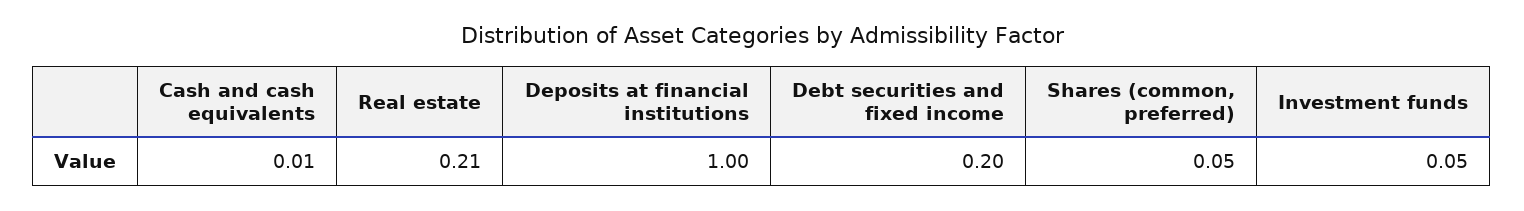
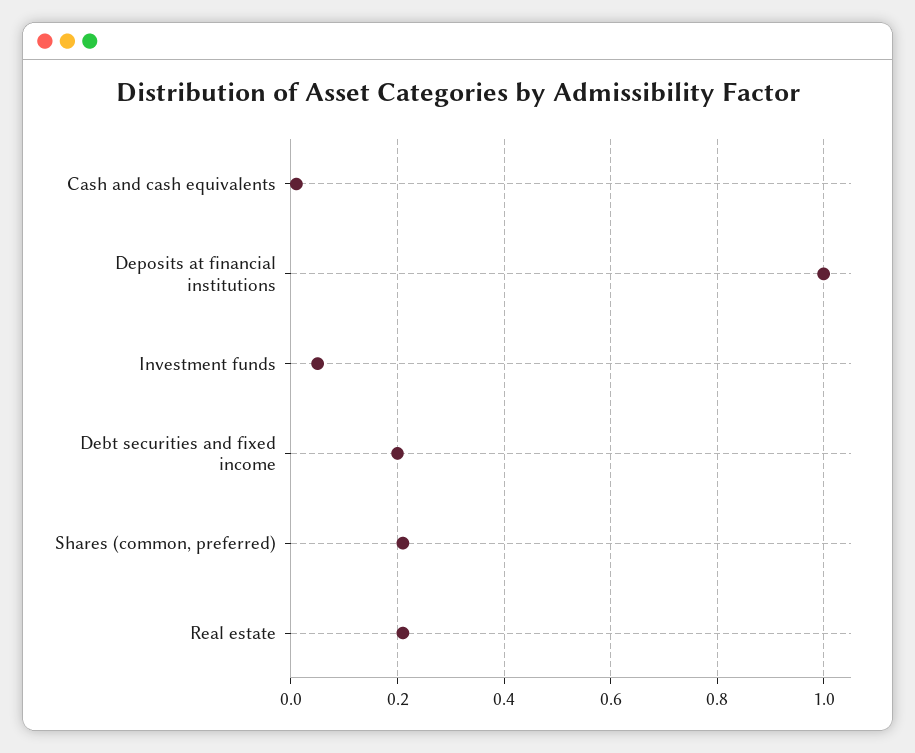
  {
    "Cash and cash equivalents": 0.01,
    "Real estate": 0.21,
    "Deposits at financial institutions": 1,
    "Debt securities and fixed income": 0.2,
-   "Shares (common, preferred)": 0.05,
+   "Shares (common, preferred)": 0.2,
    "Investment funds": 0.05
  }

